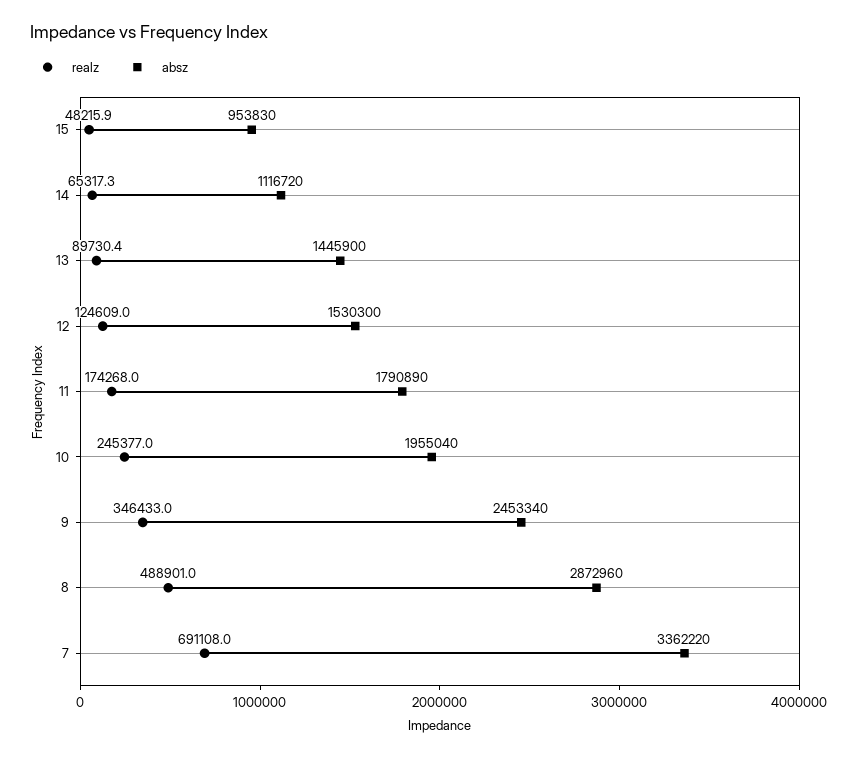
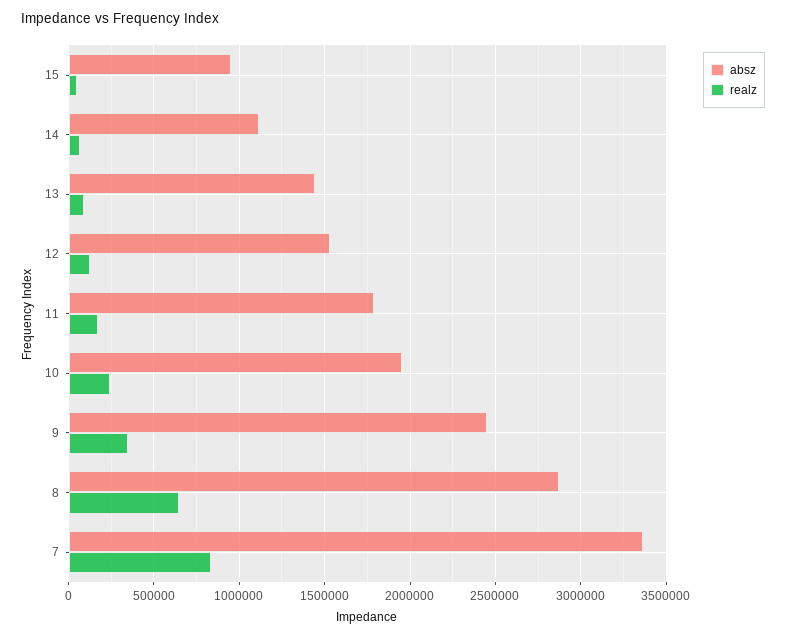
  {
    "realz": {
      "15": 48215.9,
      "14": 65317.3,
      "13": 89730.4,
      "12": 124609,
      "11": 174268,
      "10": 245377,
      "9": 346433,
-     "8": 488901,
+     "8": 650000,
-     "7": 691108
+     "7": 850000
    },
    "absz": {
      "15": 953830,
      "14": 1116720,
      "13": 1445900,
      "12": 1530300,
      "11": 1790890,
      "10": 1955040,
      "9": 2453340,
      "8": 2872960,
      "7": 3362220
    }
  }

